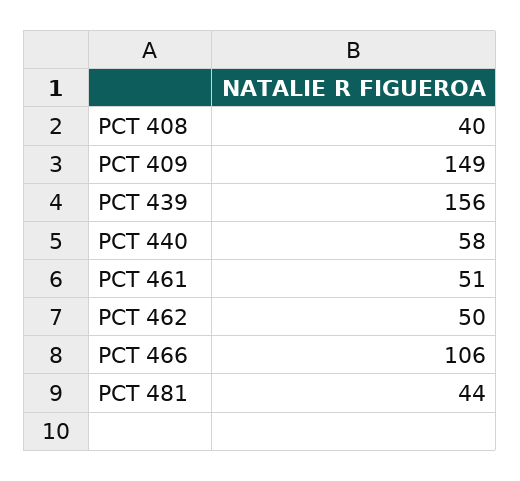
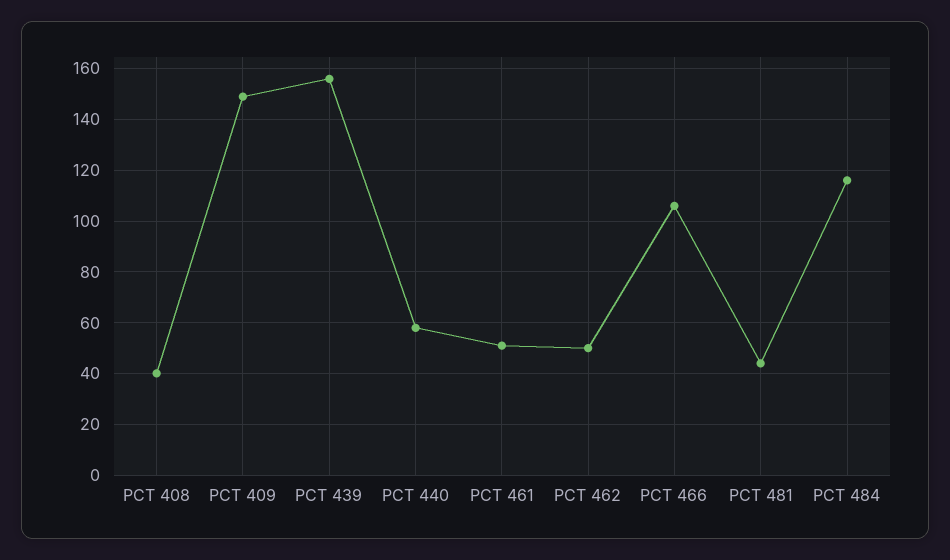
  {
    "PCT 408": 40,
    "PCT 409": 149,
    "PCT 439": 156,
    "PCT 440": 58,
    "PCT 461": 51,
    "PCT 462": 50,
    "PCT 466": 106,
-   "PCT 481": 44
+   "PCT 481": 44,
+   "PCT 484": 115
  }

